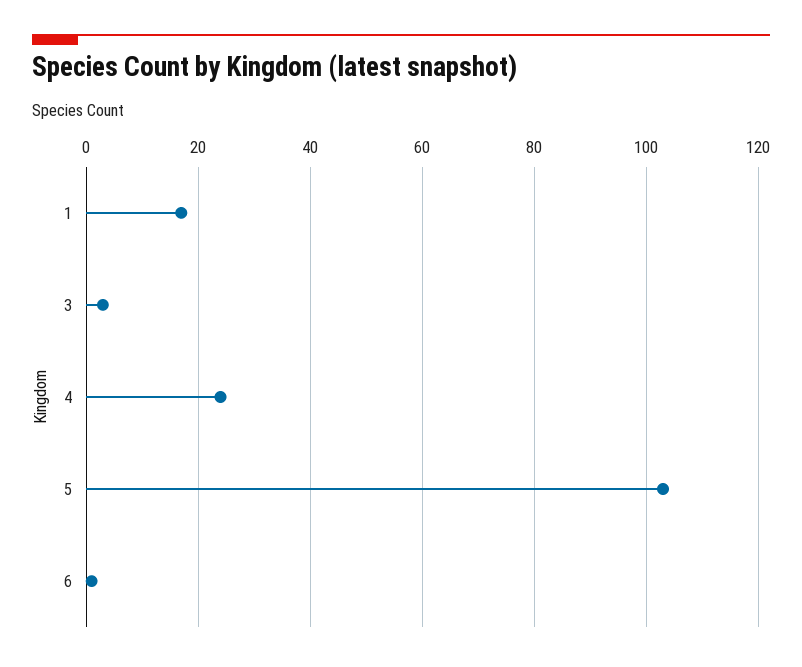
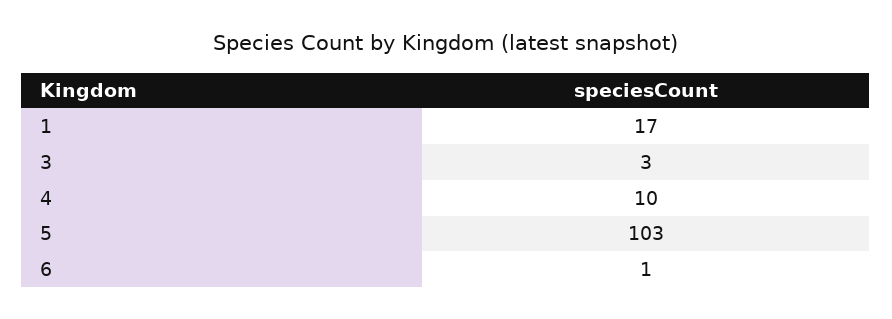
  {
    "1": 17,
    "3": 3,
-   "4": 25,
+   "4": 10,
    "5": 103,
    "6": 1
  }

